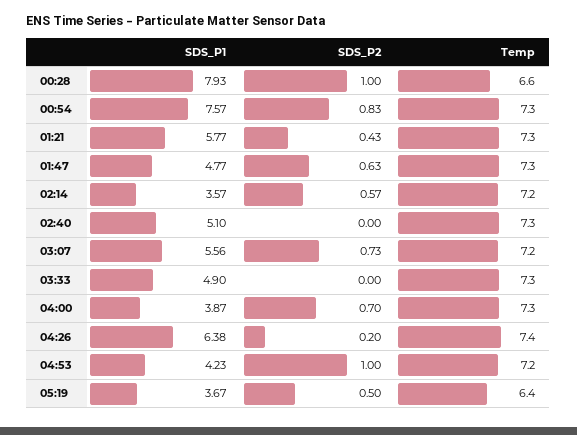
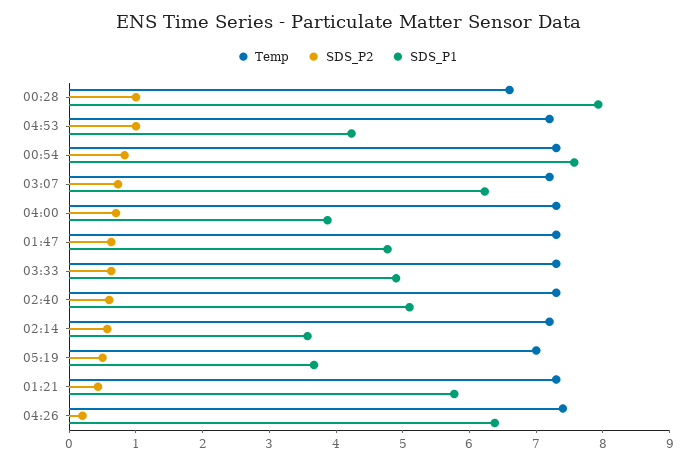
  {
    "SDS_P1": {
      "00:28": 7.93,
      "00:54": 7.57,
      "01:21": 5.77,
      "01:47": 4.77,
      "02:14": 3.57,
      "02:40": 5.1,
-     "03:07": 5.56,
+     "03:07": 6.2,
      "03:33": 4.9,
      "04:00": 3.87,
      "04:26": 6.38,
      "04:53": 4.23,
      "05:19": 3.67
    },
    "SDS_P2": {
      "00:28": 1,
      "00:54": 0.83,
      "01:21": 0.43,
      "01:47": 0.63,
      "02:14": 0.57,
-     "02:40": 0,
+     "02:40": 0.6,
      "03:07": 0.73,
-     "03:33": 0,
+     "03:33": 0.6,
      "04:00": 0.7,
      "04:26": 0.2,
      "04:53": 1,
      "05:19": 0.5
    },
    "Temp": {
      "00:28": 6.6,
      "00:54": 7.3,
      "01:21": 7.3,
      "01:47": 7.3,
      "02:14": 7.2,
      "02:40": 7.3,
      "03:07": 7.2,
      "03:33": 7.3,
      "04:00": 7.3,
      "04:26": 7.4,
      "04:53": 7.2,
-     "05:19": 6.4
+     "05:19": 7
    }
  }

